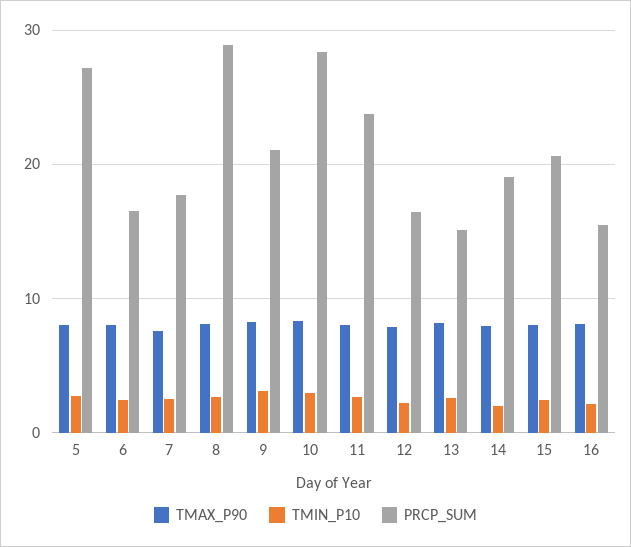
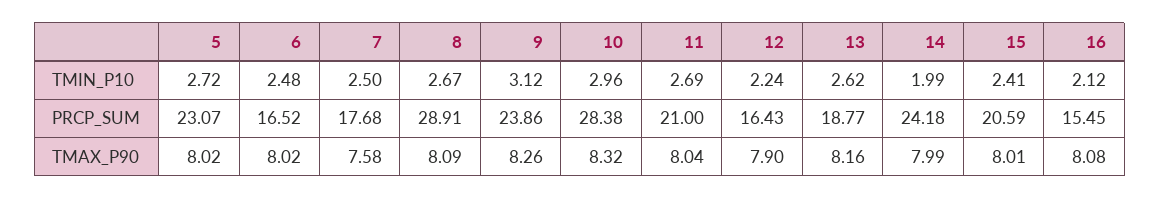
  {
    "TMAX_P90": {
      "5": 8.02,
      "6": 8.02,
      "7": 7.58,
      "8": 8.09,
      "9": 8.26,
      "10": 8.32,
      "11": 8.04,
      "12": 7.9,
      "13": 8.16,
      "14": 7.99,
      "15": 8.01,
      "16": 8.08
    },
    "TMIN_P10": {
      "5": 2.72,
      "6": 2.48,
      "7": 2.5,
      "8": 2.67,
      "9": 3.12,
      "10": 2.96,
      "11": 2.69,
      "12": 2.24,
      "13": 2.62,
      "14": 1.99,
      "15": 2.41,
      "16": 2.12
    },
    "PRCP_SUM": {
-     "5": 27,
+     "5": 23.07,
      "6": 16.52,
      "7": 17.68,
      "8": 28.91,
-     "9": 21,
+     "9": 23.86,
      "10": 28.38,
-     "11": 24,
+     "11": 21,
      "12": 16.43,
-     "13": 15,
+     "13": 18.77,
-     "14": 19,
+     "14": 24.18,
      "15": 20.59,
      "16": 15.45
    }
  }

